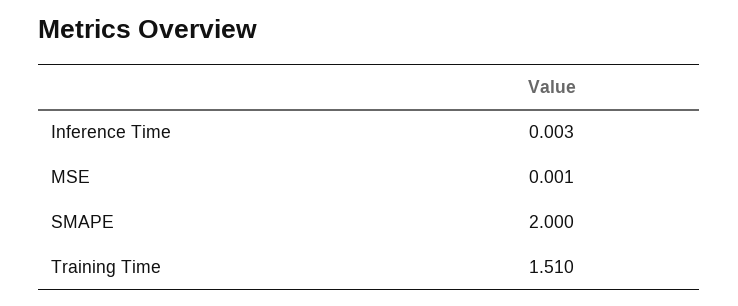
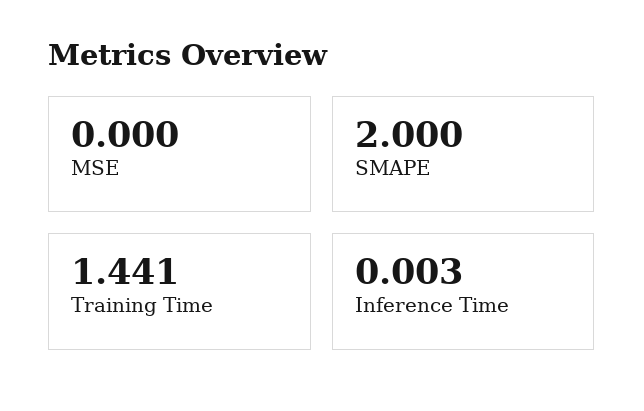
  {
    "Inference Time": 0.003,
-   "MSE": 0.001,
+   "MSE": 0,
    "SMAPE": 2,
-   "Training Time": 1.51
+   "Training Time": 1.441
  }

